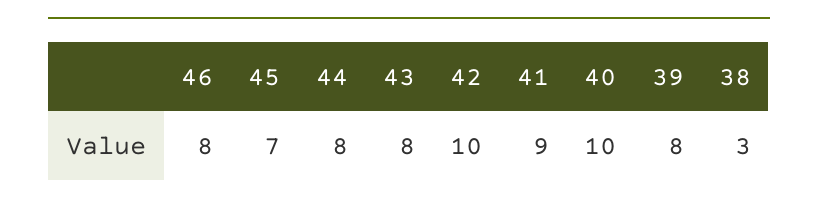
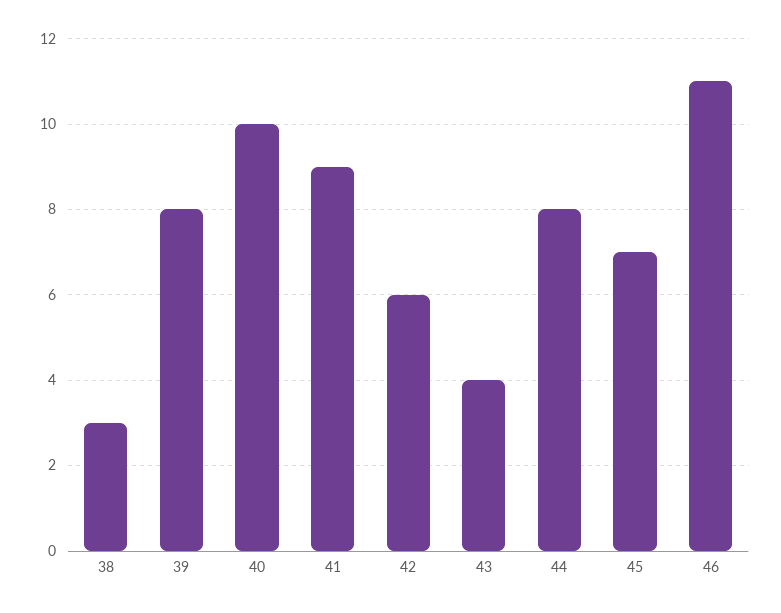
  {
-   "46": 8,
+   "46": 11,
    "45": 7,
    "44": 8,
-   "43": 8,
+   "43": 4,
-   "42": 10,
+   "42": 6,
    "41": 9,
    "40": 10,
    "39": 8,
    "38": 3
  }

